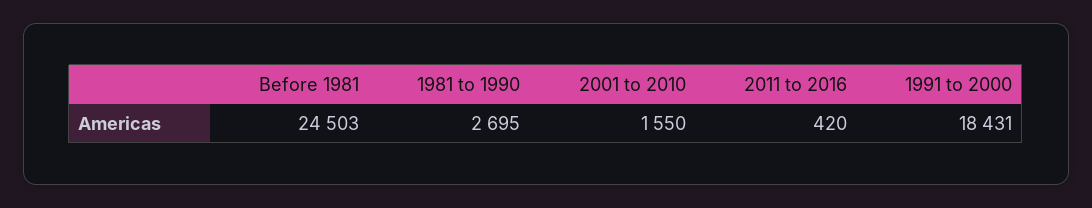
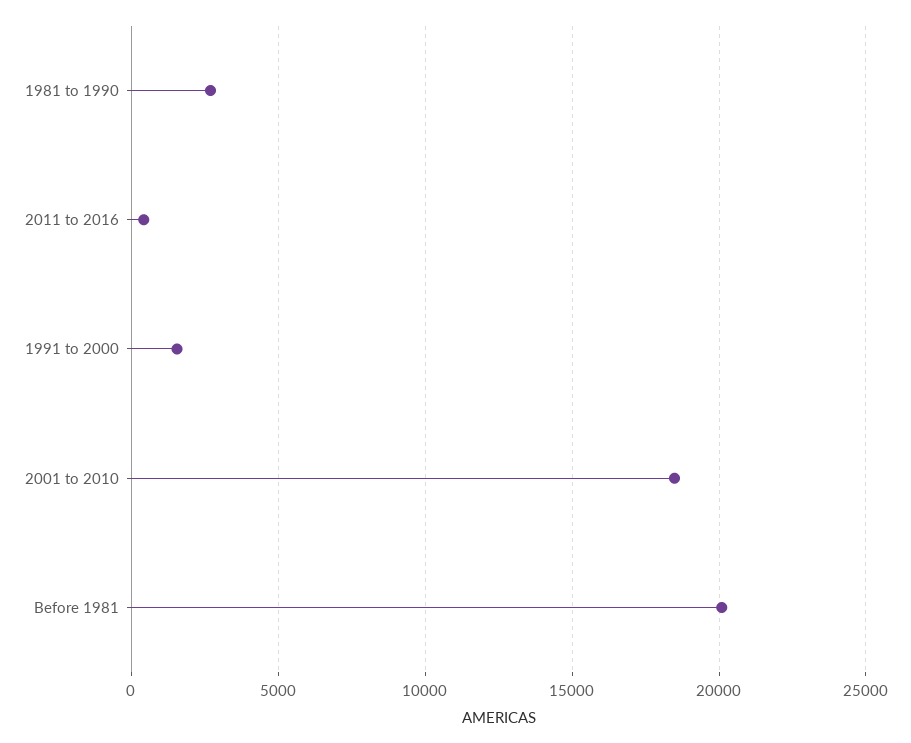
  {
-   "Before 1981": 24503,
+   "Before 1981": 20000,
    "1981 to 1990": 2695,
-   "2001 to 2010": 1550,
+   "2001 to 2010": 18500,
    "2011 to 2016": 420,
-   "1991 to 2000": 18431
+   "1991 to 2000": 1500
  }

